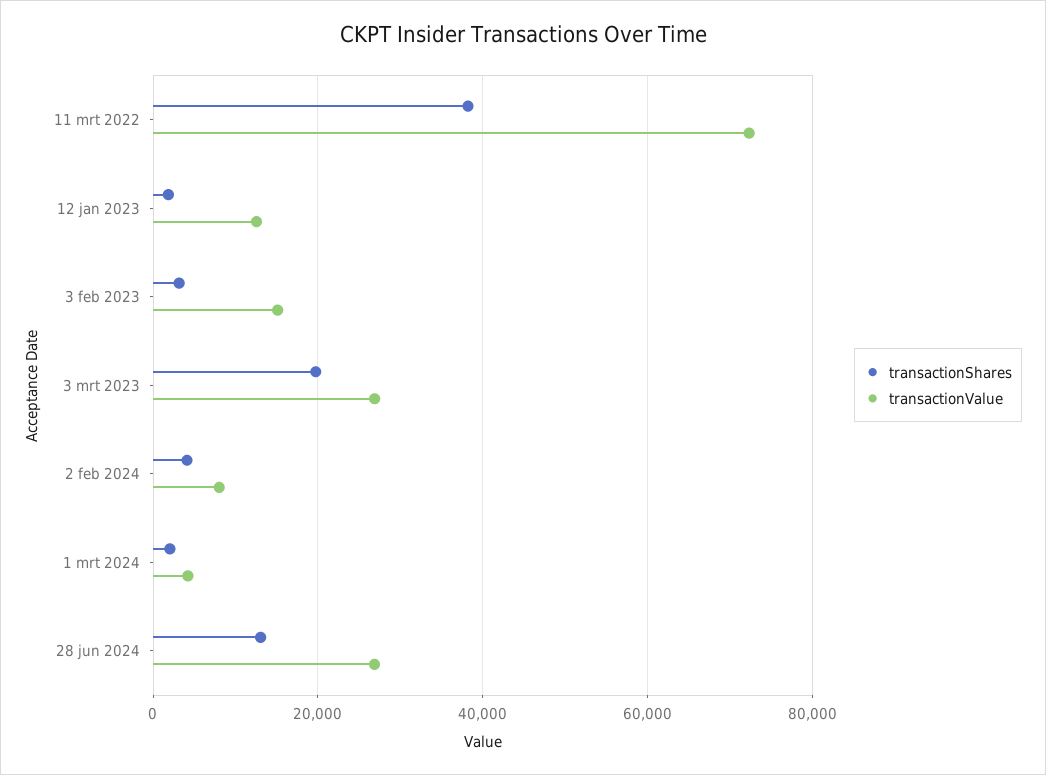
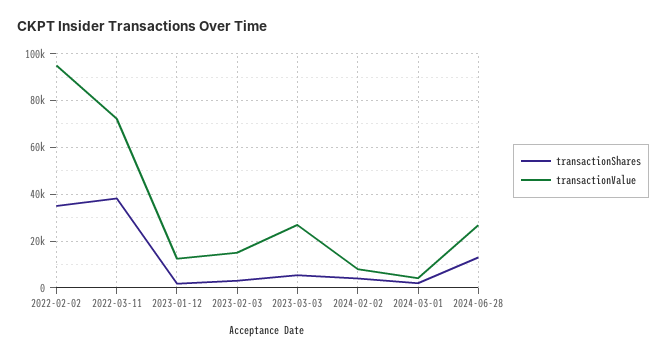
  {
    "transactionShares": {
      "11 mrt 2022": 38000,
      "12 jan 2023": 2000,
      "3 feb 2023": 4000,
-     "3 mrt 2023": 20000,
+     "3 mrt 2023": 5000,
      "2 feb 2024": 4000,
      "1 mrt 2024": 2000,
-     "28 jun 2024": 14000
+     "28 jun 2024": 14000,
+     "2022-02-02": 35000
    },
    "transactionValue": {
      "11 mrt 2022": 72000,
      "12 jan 2023": 12000,
      "3 feb 2023": 16000,
      "3 mrt 2023": 26000,
      "2 feb 2024": 8000,
      "1 mrt 2024": 4000,
-     "28 jun 2024": 26000
+     "28 jun 2024": 26000,
+     "2022-02-02": 95000
    }
  }

